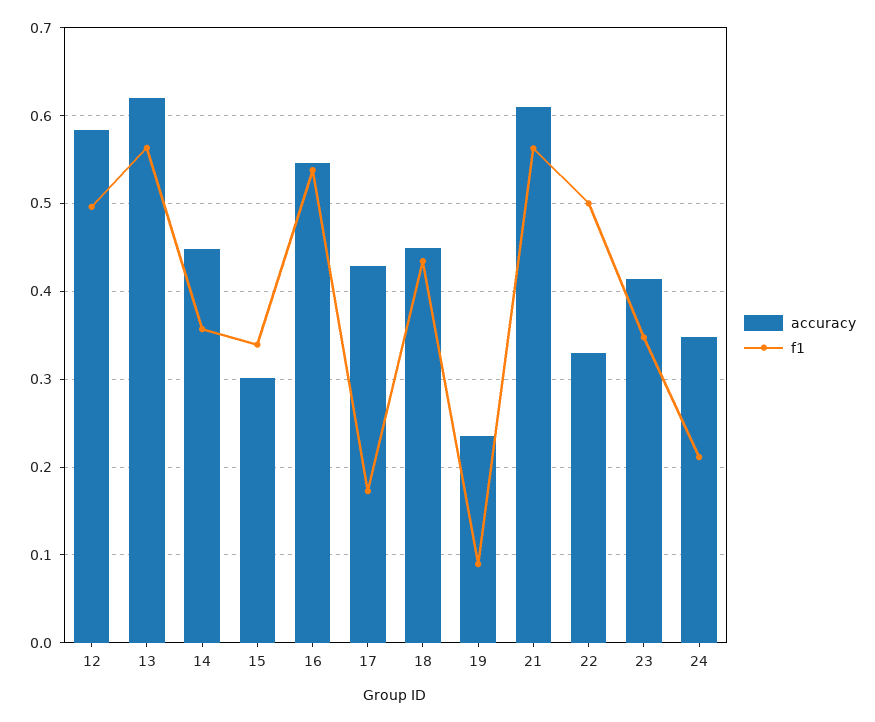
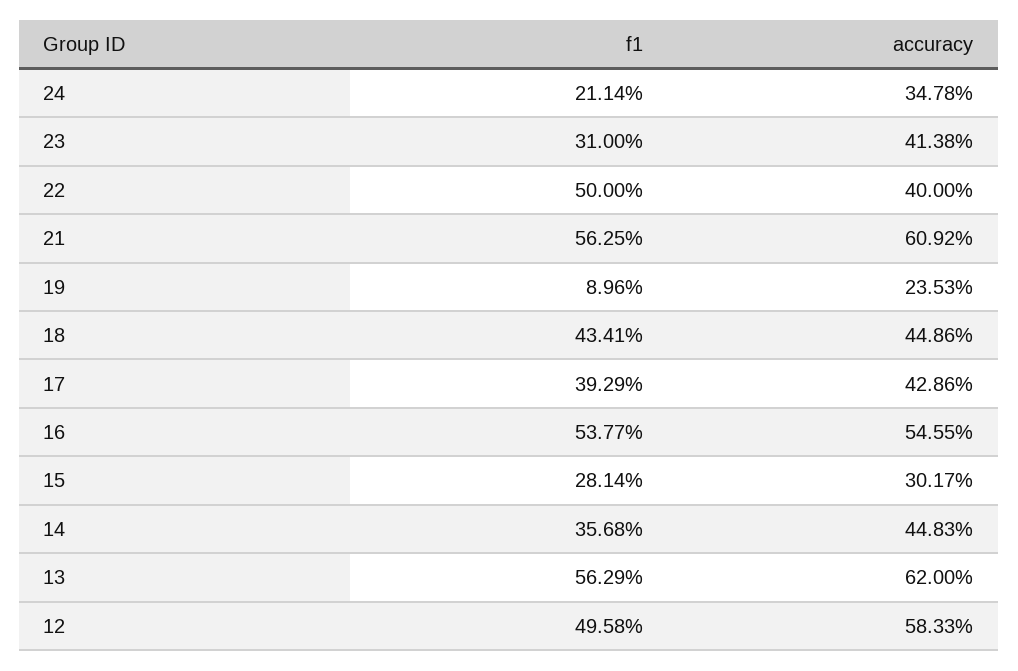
  {
    "accuracy": {
      "12": 0.5833,
      "13": 0.62,
      "14": 0.4483,
      "15": 0.3017,
      "16": 0.5455,
      "17": 0.4286,
      "18": 0.4486,
      "19": 0.2353,
      "21": 0.6092,
-     "22": 0.33,
+     "22": 0.4,
      "23": 0.4138,
      "24": 0.3478
    },
    "f1": {
      "12": 0.4958,
      "13": 0.5629,
      "14": 0.3568,
-     "15": 0.34,
+     "15": 0.2814,
      "16": 0.5377,
-     "17": 0.17,
+     "17": 0.3929,
      "18": 0.4341,
      "19": 0.0896,
      "21": 0.5625,
      "22": 0.5,
-     "23": 0.35,
+     "23": 0.31,
      "24": 0.2114
    }
  }

